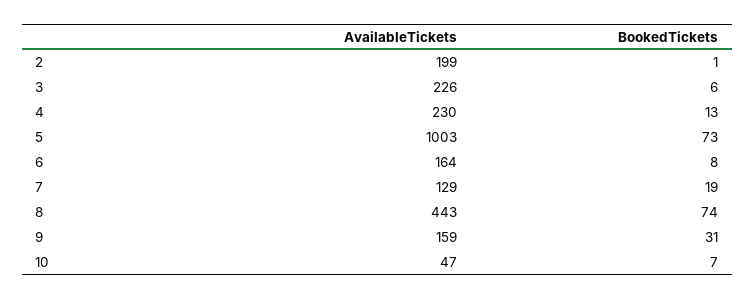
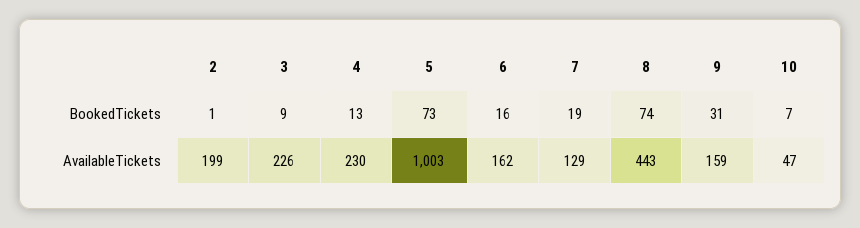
  {
    "AvailableTickets": {
      "2": 199,
      "3": 226,
      "4": 230,
      "5": 1003,
-     "6": 164,
+     "6": 162,
      "7": 129,
      "8": 443,
      "9": 159,
      "10": 47
    },
    "BookedTickets": {
      "2": 1,
-     "3": 6,
+     "3": 9,
      "4": 13,
      "5": 73,
-     "6": 8,
+     "6": 16,
      "7": 19,
      "8": 74,
      "9": 31,
      "10": 7
    }
  }

